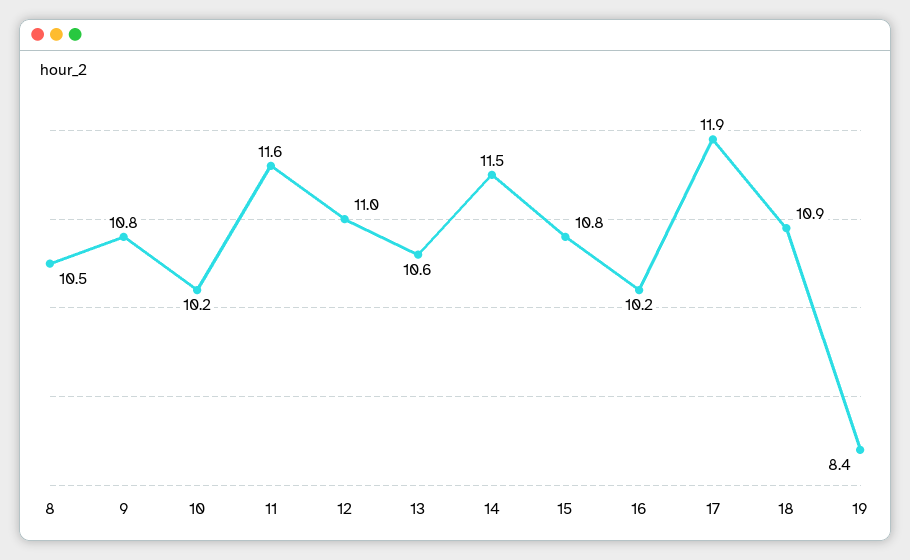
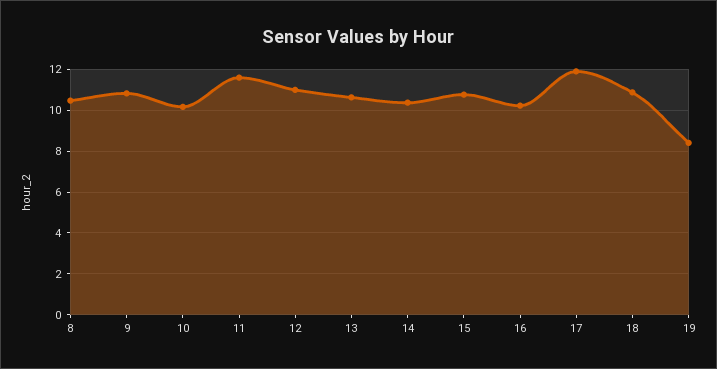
  {
    "8": 10.5,
    "9": 10.8,
    "10": 10.2,
    "11": 11.6,
    "12": 11,
    "13": 10.6,
-   "14": 11.5,
+   "14": 10.5,
    "15": 10.8,
    "16": 10.2,
    "17": 11.9,
    "18": 10.9,
    "19": 8.4
  }

